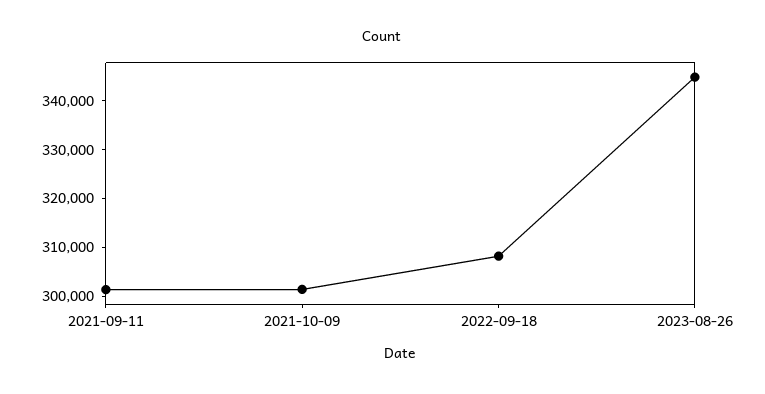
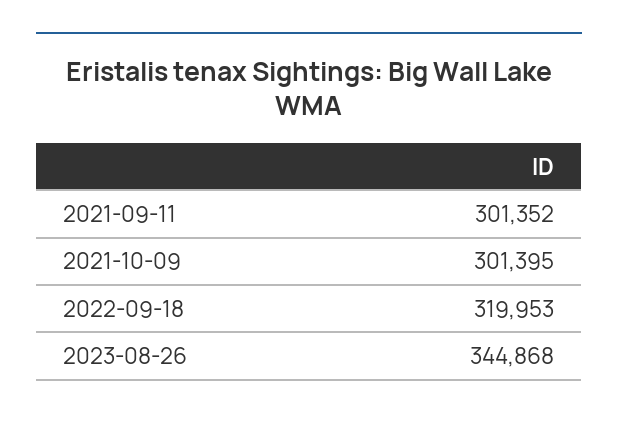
  {
    "2021-09-11": 301352,
    "2021-10-09": 301395,
-   "2022-09-18": 308000,
+   "2022-09-18": 319953,
    "2023-08-26": 344868
  }

